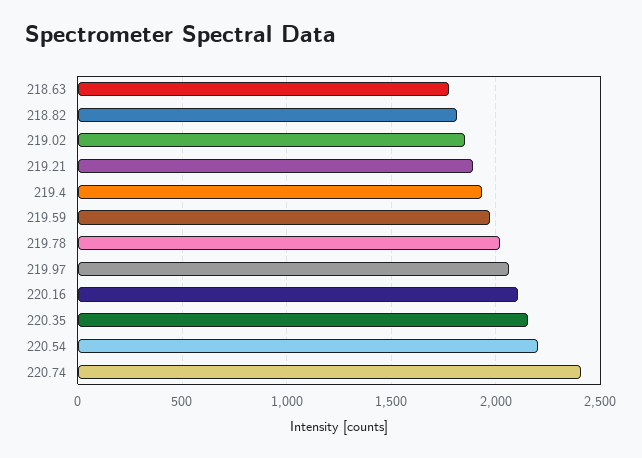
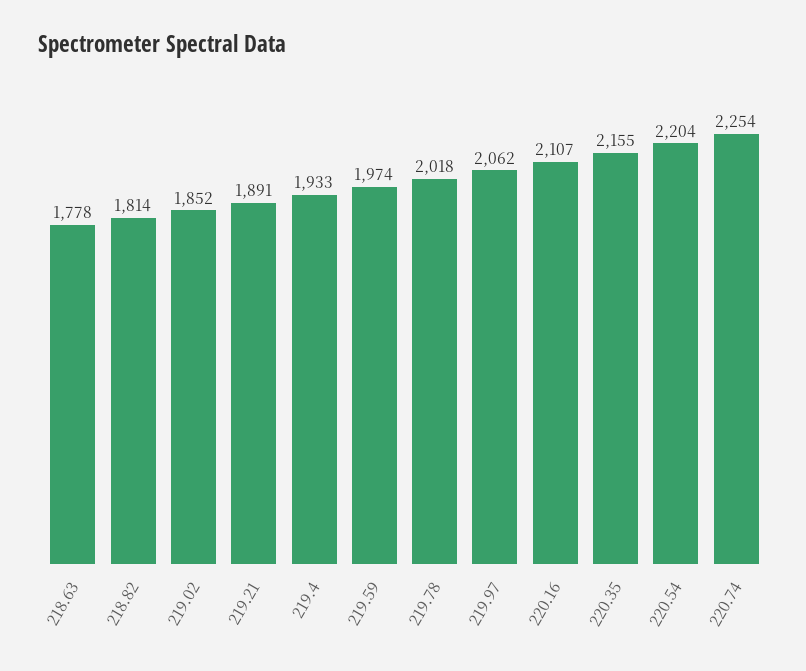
  {
    "218.63": 1778,
    "218.82": 1814,
    "219.02": 1852,
    "219.21": 1891,
    "219.4": 1933,
    "219.59": 1974,
    "219.78": 2018,
    "219.97": 2062,
    "220.16": 2107,
    "220.35": 2155,
    "220.54": 2204,
-   "220.74": 2400
+   "220.74": 2254
  }

